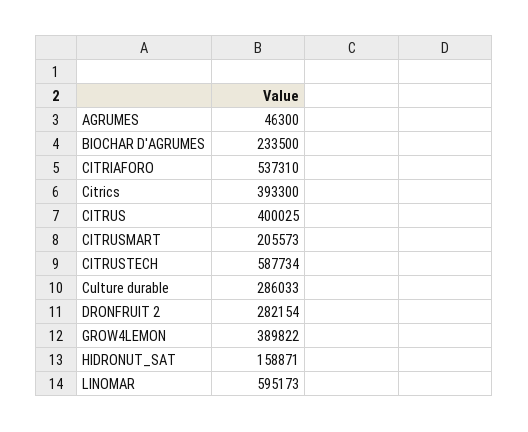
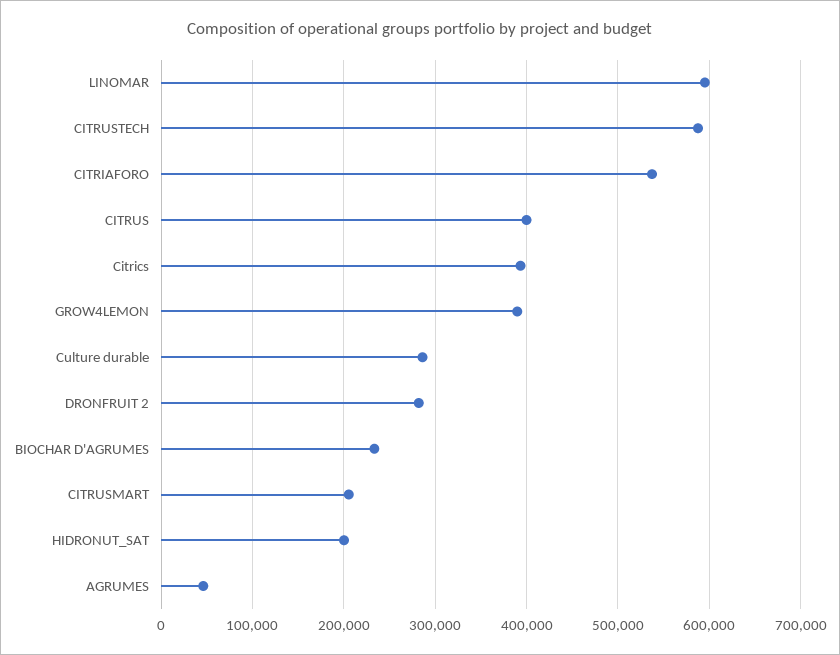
  {
    "AGRUMES": 46300,
    "BIOCHAR D'AGRUMES": 233500,
    "CITRIAFORO": 537310,
    "Citrics": 393300,
    "CITRUS": 400025,
    "CITRUSMART": 205573,
    "CITRUSTECH": 587734,
    "Culture durable": 286033,
    "DRONFRUIT 2": 282154,
    "GROW4LEMON": 389822,
-   "HIDRONUT_SAT": 158871,
+   "HIDRONUT_SAT": 200000,
    "LINOMAR": 595173
  }

